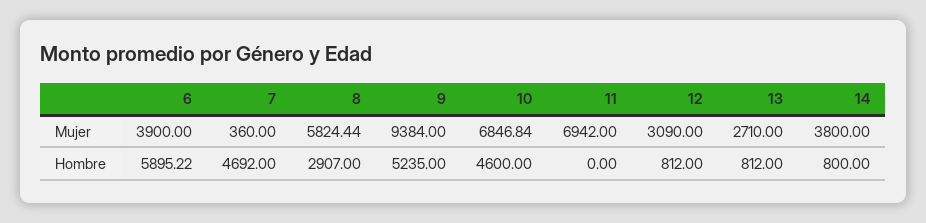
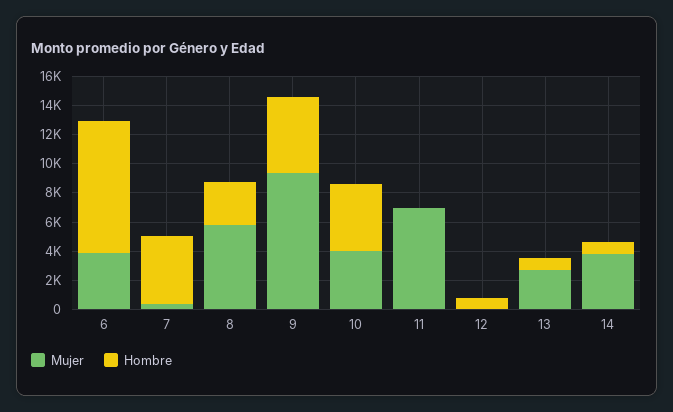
  {
    "Mujer": {
      "6": 3900,
      "7": 360,
      "8": 5824.44,
      "9": 9384,
-     "10": 6846.84,
+     "10": 4000,
      "11": 6942,
-     "12": 3090,
+     "12": 0,
      "13": 2710,
      "14": 3800
    },
    "Hombre": {
-     "6": 5895.22,
+     "6": 9000,
      "7": 4692,
      "8": 2907,
      "9": 5235,
      "10": 4600,
      "11": 0,
      "12": 812,
      "13": 812,
      "14": 800
    }
  }

